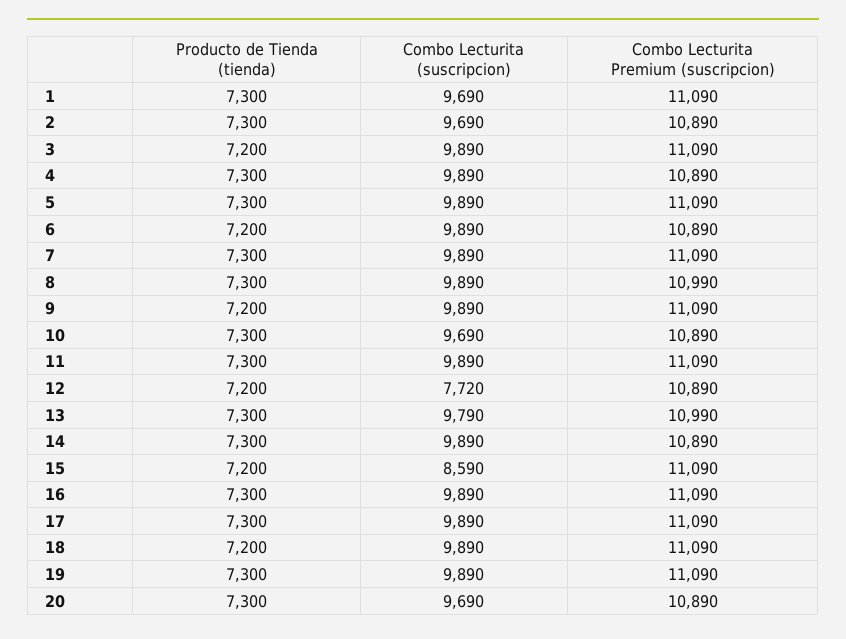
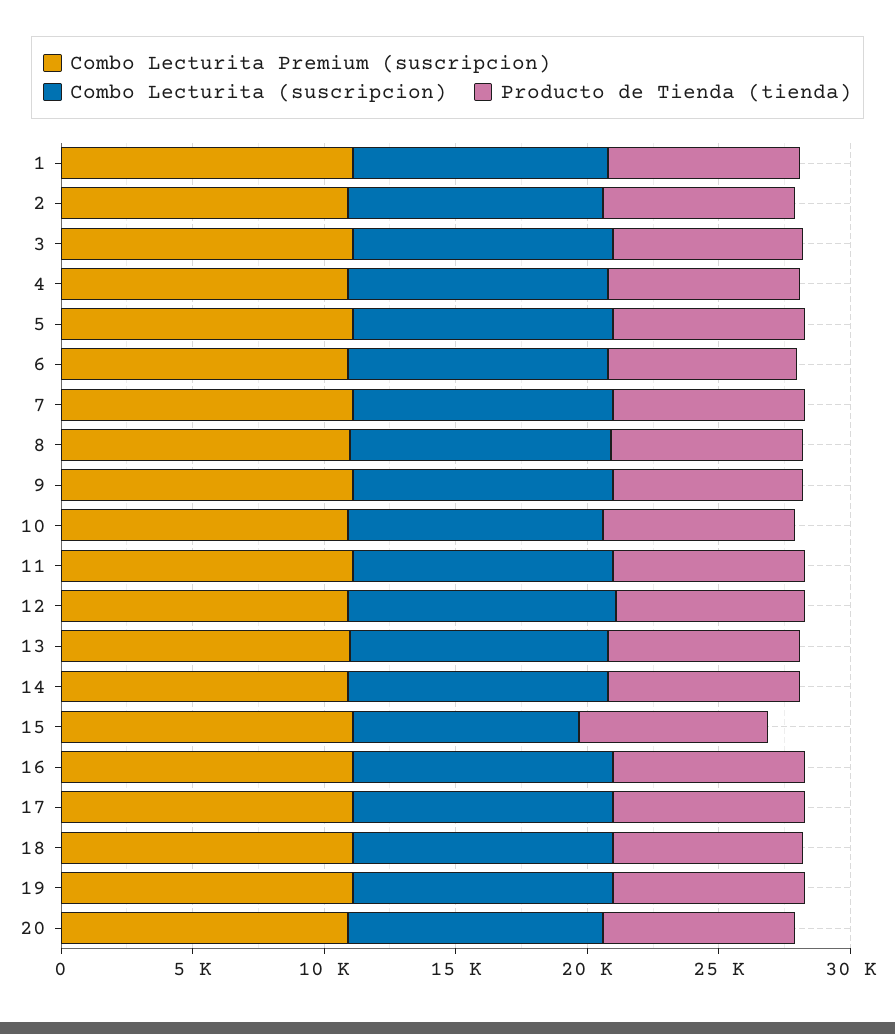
  {
    "Producto de Tienda (tienda)": {
      "1": 7300,
      "2": 7300,
      "3": 7200,
      "4": 7300,
      "5": 7300,
      "6": 7200,
      "7": 7300,
      "8": 7300,
      "9": 7200,
      "10": 7300,
      "11": 7300,
      "12": 7200,
      "13": 7300,
      "14": 7300,
      "15": 7200,
      "16": 7300,
      "17": 7300,
      "18": 7200,
      "19": 7300,
      "20": 7300
    },
    "Combo Lecturita (suscripcion)": {
      "1": 9690,
      "2": 9690,
      "3": 9890,
      "4": 9890,
      "5": 9890,
      "6": 9890,
      "7": 9890,
      "8": 9890,
      "9": 9890,
      "10": 9690,
      "11": 9890,
-     "12": 7720,
+     "12": 10000,
      "13": 9790,
      "14": 9890,
      "15": 8590,
      "16": 9890,
      "17": 9890,
      "18": 9890,
      "19": 9890,
      "20": 9690
    },
    "Combo Lecturita Premium (suscripcion)": {
      "1": 11090,
      "2": 10890,
      "3": 11090,
      "4": 10890,
      "5": 11090,
      "6": 10890,
      "7": 11090,
      "8": 10990,
      "9": 11090,
      "10": 10890,
      "11": 11090,
      "12": 10890,
      "13": 10990,
      "14": 10890,
      "15": 11090,
      "16": 11090,
      "17": 11090,
      "18": 11090,
      "19": 11090,
      "20": 10890
    }
  }

